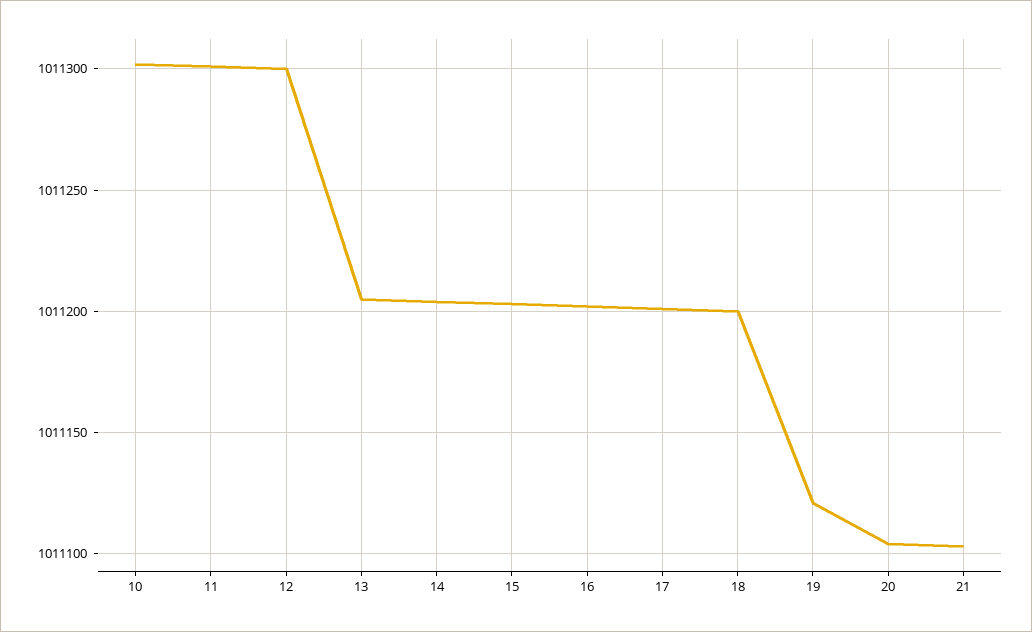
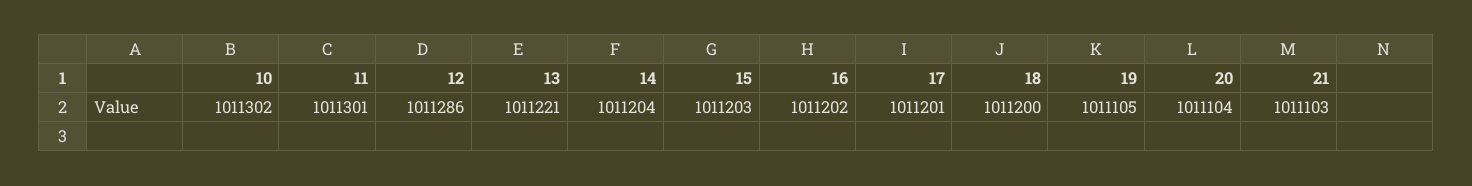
  {
    "10": 1011302,
    "11": 1011301,
-   "12": 1011300,
+   "12": 1011286,
-   "13": 1011205,
+   "13": 1011221,
    "14": 1011204,
    "15": 1011203,
    "16": 1011202,
    "17": 1011201,
    "18": 1011200,
-   "19": 1011120,
+   "19": 1011105,
    "20": 1011104,
    "21": 1011103
  }

